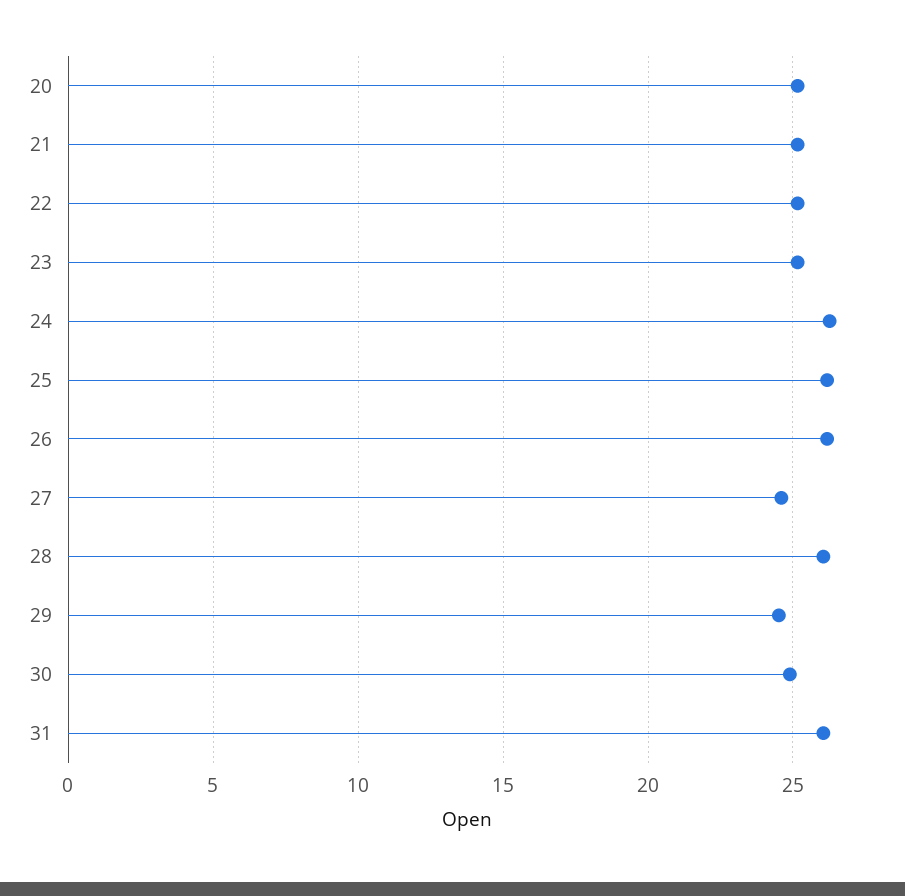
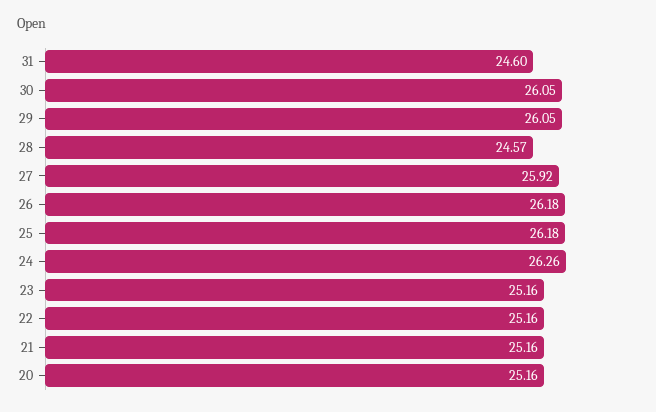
  {
    "20": 25.16,
    "21": 25.16,
    "22": 25.16,
    "23": 25.16,
    "24": 26.26,
    "25": 26.18,
    "26": 26.18,
-   "27": 24.5,
+   "27": 25.92,
-   "28": 26,
+   "28": 24.57,
-   "29": 24.5,
+   "29": 26.05,
-   "30": 25,
+   "30": 26.05,
-   "31": 26
+   "31": 24.6
  }

